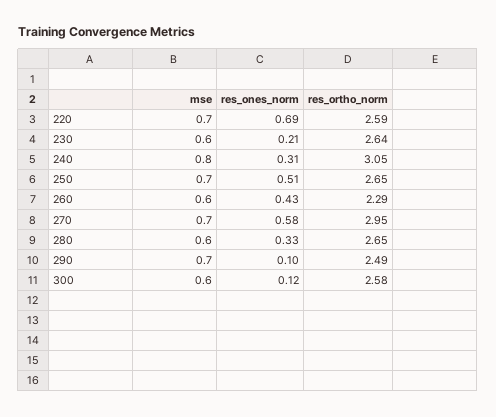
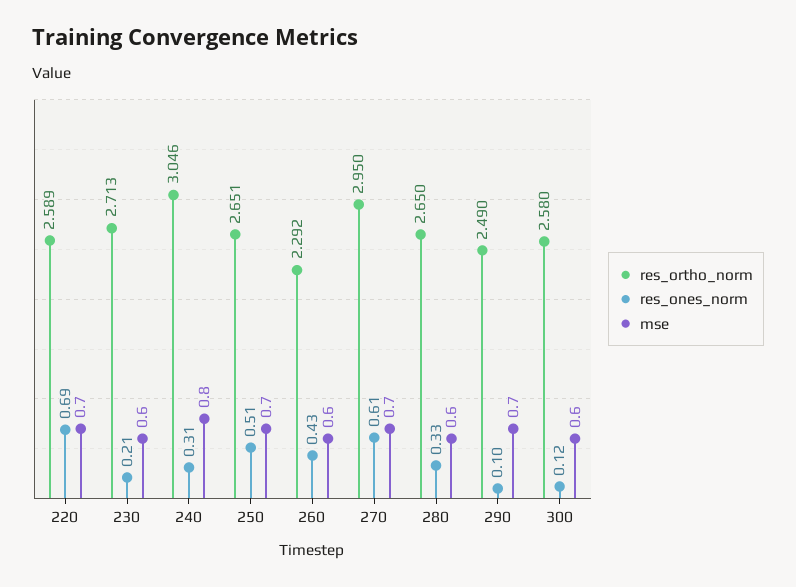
  {
    "mse": {
      "220": 0.7,
      "230": 0.6,
      "240": 0.8,
      "250": 0.7,
      "260": 0.6,
      "270": 0.7,
      "280": 0.6,
      "290": 0.7,
      "300": 0.6
    },
    "res_ones_norm": {
      "220": 0.69,
      "230": 0.21,
      "240": 0.31,
      "250": 0.51,
      "260": 0.43,
-     "270": 0.58,
+     "270": 0.61,
      "280": 0.33,
      "290": 0.1,
      "300": 0.12
    },
    "res_ortho_norm": {
      "220": 2.589,
-     "230": 2.64,
+     "230": 2.713,
      "240": 3.046,
      "250": 2.651,
      "260": 2.292,
      "270": 2.95,
      "280": 2.65,
      "290": 2.49,
      "300": 2.58
    }
  }

